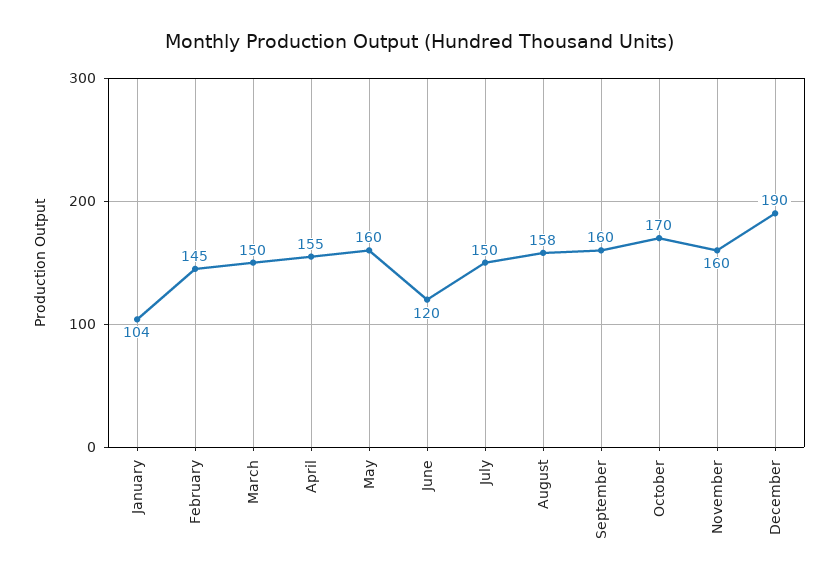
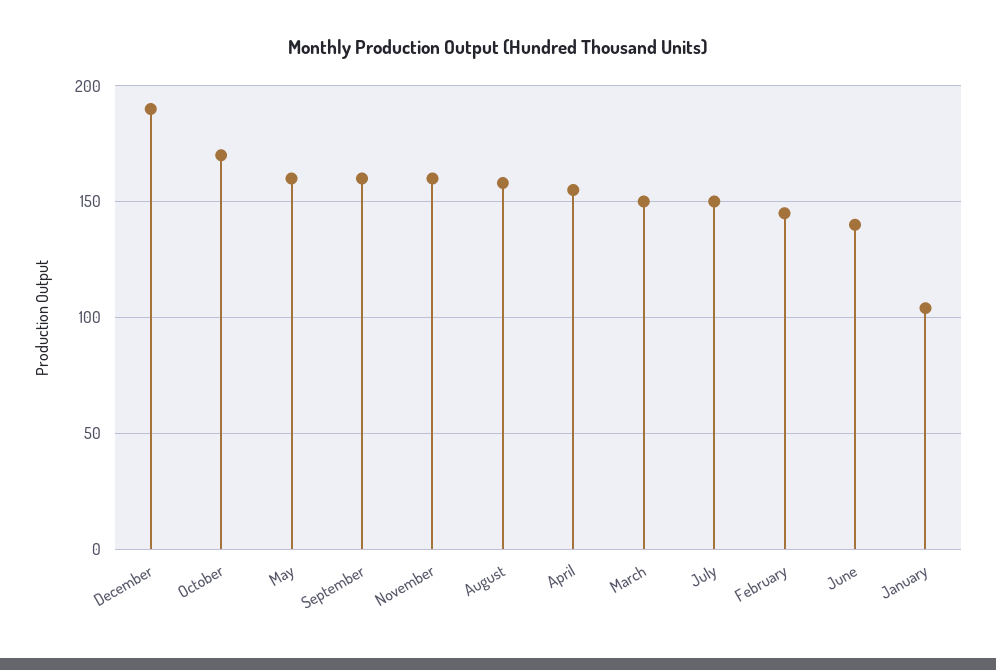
  {
    "January": 104,
    "February": 145,
    "March": 150,
    "April": 155,
    "May": 160,
-   "June": 120,
+   "June": 140,
    "July": 150,
    "August": 158,
    "September": 160,
    "October": 170,
    "November": 160,
    "December": 190
  }

